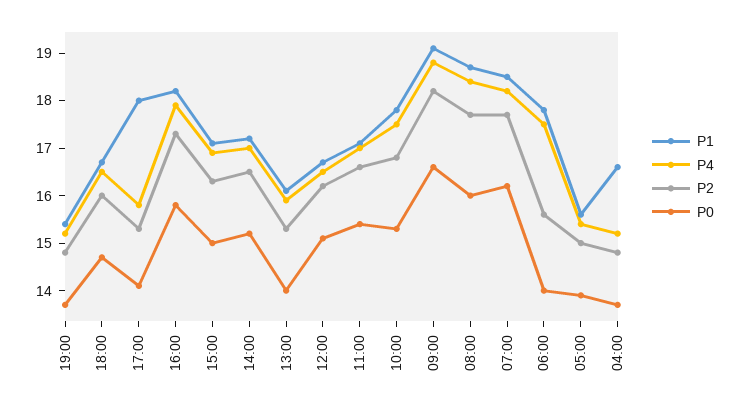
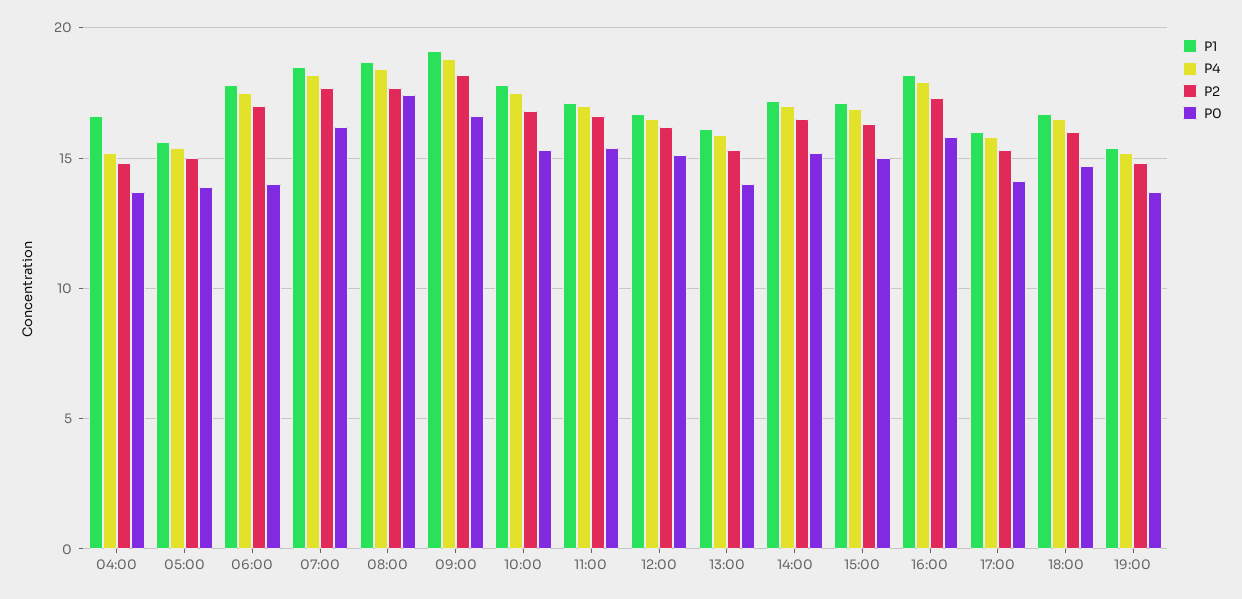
  {
    "P1": {
      "19:00": 15.5,
      "18:00": 16.5,
-     "17:00": 18,
+     "17:00": 16,
      "16:00": 18,
      "15:00": 17,
      "14:00": 17,
      "13:00": 16,
      "12:00": 16.5,
      "11:00": 17,
      "10:00": 18,
      "09:00": 19,
      "08:00": 18.5,
      "07:00": 18.5,
      "06:00": 18,
      "05:00": 15.5,
      "04:00": 16.5
    },
    "P4": {
      "19:00": 15,
      "18:00": 16.5,
      "17:00": 16,
      "16:00": 18,
      "15:00": 17,
      "14:00": 17,
      "13:00": 16,
      "12:00": 16.5,
      "11:00": 17,
      "10:00": 17.5,
      "09:00": 19,
      "08:00": 18.5,
      "07:00": 18,
      "06:00": 17.5,
      "05:00": 15.5,
      "04:00": 15
    },
    "P2": {
      "19:00": 15,
      "18:00": 16,
      "17:00": 15.5,
      "16:00": 17.5,
      "15:00": 16.5,
      "14:00": 16.5,
      "13:00": 15.5,
      "12:00": 16,
      "11:00": 16.5,
      "10:00": 17,
      "09:00": 18,
      "08:00": 17.5,
      "07:00": 17.5,
-     "06:00": 15.5,
+     "06:00": 17,
      "05:00": 15,
      "04:00": 15
    },
    "P0": {
      "19:00": 13.5,
      "18:00": 14.5,
      "17:00": 14,
      "16:00": 16,
      "15:00": 15,
      "14:00": 15,
      "13:00": 14,
      "12:00": 15,
      "11:00": 15.5,
      "10:00": 15.5,
      "09:00": 16.5,
-     "08:00": 16,
+     "08:00": 17.5,
      "07:00": 16,
      "06:00": 14,
      "05:00": 14,
      "04:00": 13.5
    }
  }

